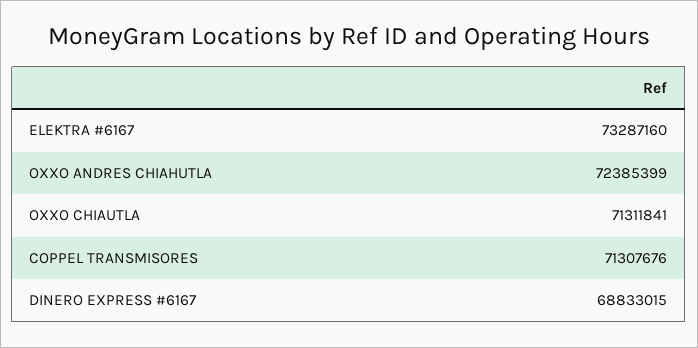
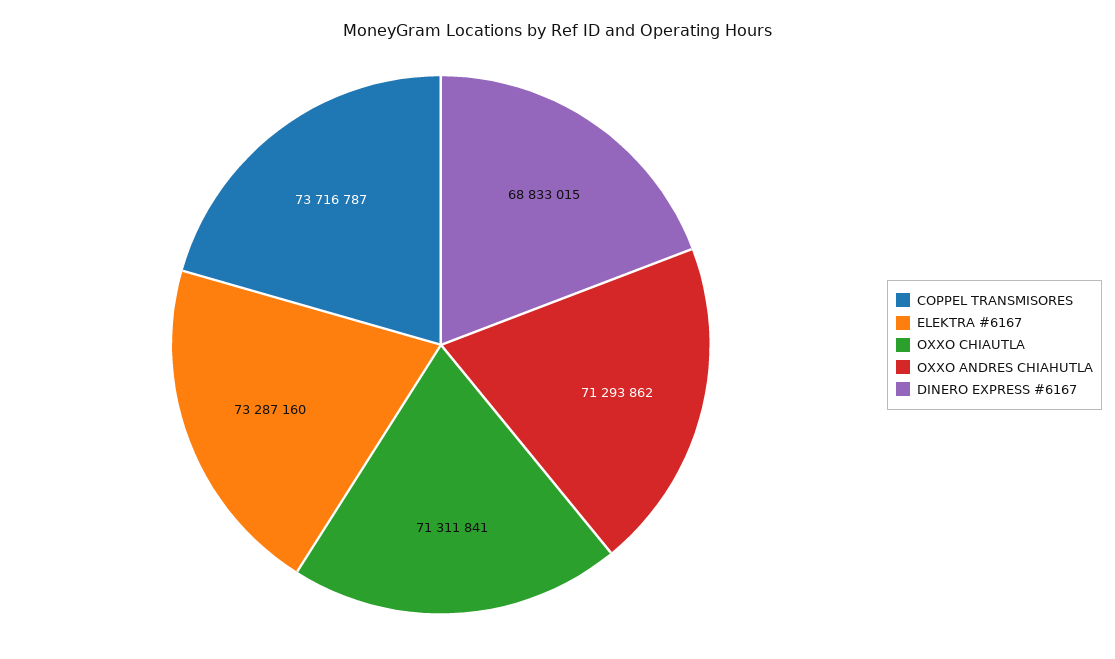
  {
    "ELEKTRA #6167": 73287160,
-   "OXXO ANDRES CHIAHUTLA": 72385399,
+   "OXXO ANDRES CHIAHUTLA": 71293862,
    "OXXO CHIAUTLA": 71311841,
-   "COPPEL TRANSMISORES": 71307676,
+   "COPPEL TRANSMISORES": 73716787,
    "DINERO EXPRESS #6167": 68833015
  }

